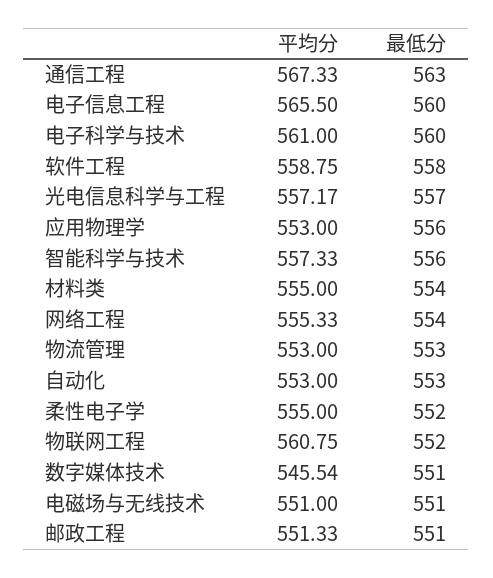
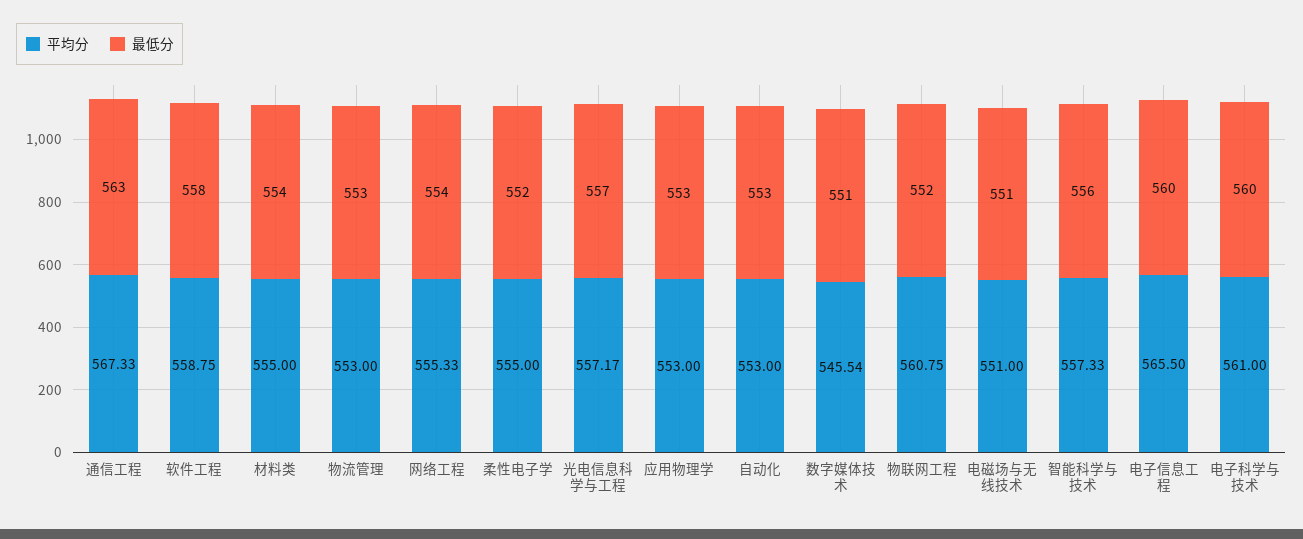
  {
    "平均分": {
      "通信工程": 567.33,
      "电子信息工程": 565.5,
      "电子科学与技术": 561,
      "软件工程": 558.75,
      "光电信息科学与工程": 557.17,
      "应用物理学": 553,
      "智能科学与技术": 557.33,
      "材料类": 555,
      "网络工程": 555.33,
      "物流管理": 553,
      "自动化": 553,
      "柔性电子学": 555,
      "物联网工程": 560.75,
      "数字媒体技术": 545.54,
-     "电磁场与无线技术": 551,
+     "电磁场与无线技术": 551
-     "邮政工程": 551.33
    },
    "最低分": {
      "通信工程": 563,
      "电子信息工程": 560,
      "电子科学与技术": 560,
      "软件工程": 558,
      "光电信息科学与工程": 557,
-     "应用物理学": 556,
+     "应用物理学": 553,
      "智能科学与技术": 556,
      "材料类": 554,
      "网络工程": 554,
      "物流管理": 553,
      "自动化": 553,
      "柔性电子学": 552,
      "物联网工程": 552,
      "数字媒体技术": 551,
-     "电磁场与无线技术": 551,
+     "电磁场与无线技术": 551
-     "邮政工程": 551
    }
  }

